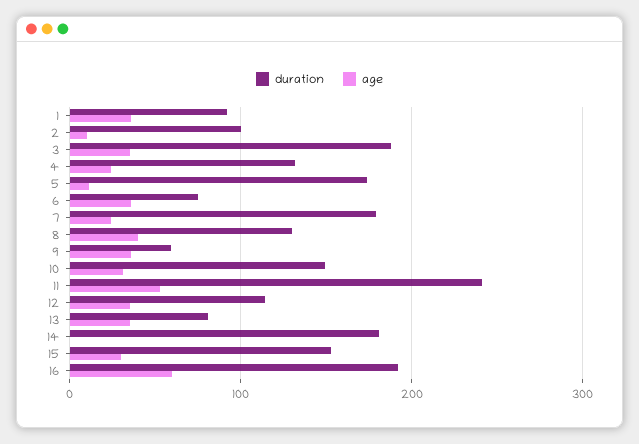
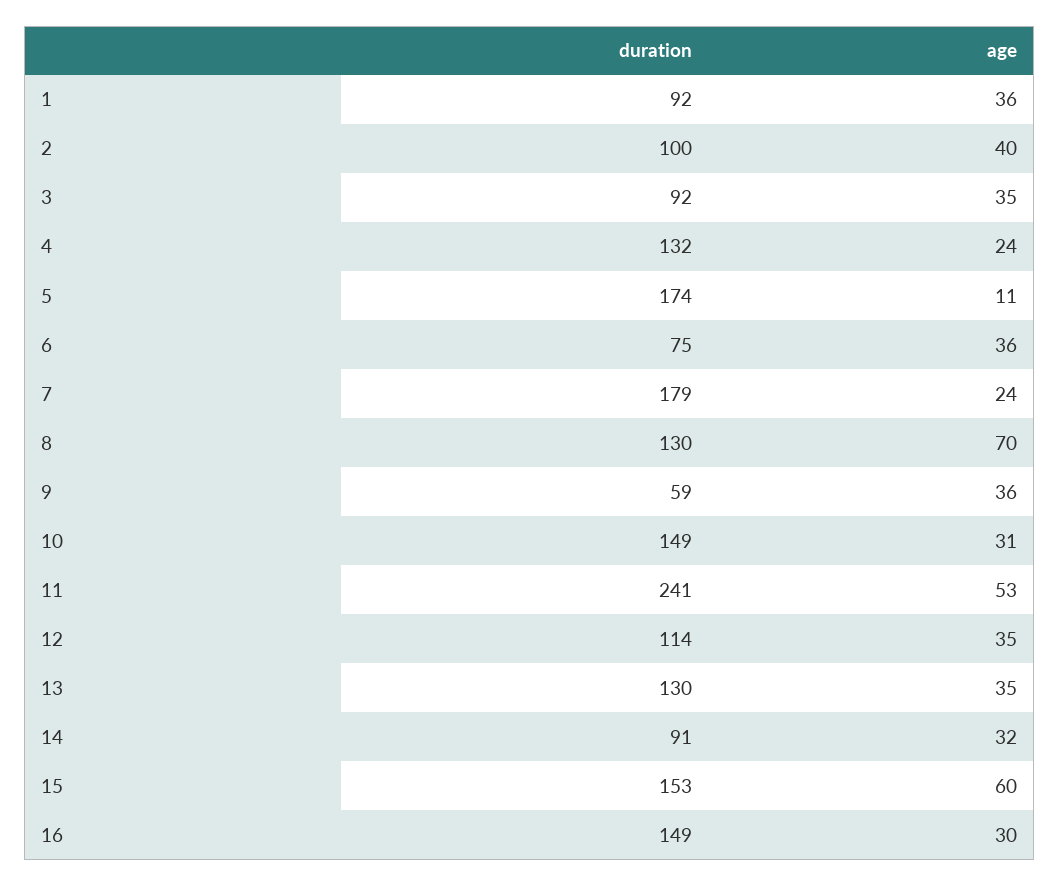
  {
    "duration": {
      "1": 92,
      "2": 100,
-     "3": 190,
+     "3": 92,
      "4": 132,
      "5": 174,
      "6": 75,
      "7": 179,
      "8": 130,
      "9": 59,
      "10": 149,
      "11": 241,
      "12": 114,
-     "13": 80,
+     "13": 130,
-     "14": 180,
+     "14": 91,
      "15": 153,
-     "16": 190
+     "16": 149
    },
    "age": {
      "1": 36,
-     "2": 10,
+     "2": 40,
      "3": 35,
      "4": 24,
      "5": 11,
      "6": 36,
      "7": 24,
-     "8": 40,
+     "8": 70,
      "9": 36,
      "10": 31,
      "11": 53,
      "12": 35,
      "13": 35,
-     "14": 0,
+     "14": 32,
-     "15": 30,
+     "15": 60,
-     "16": 60
+     "16": 30
    }
  }

